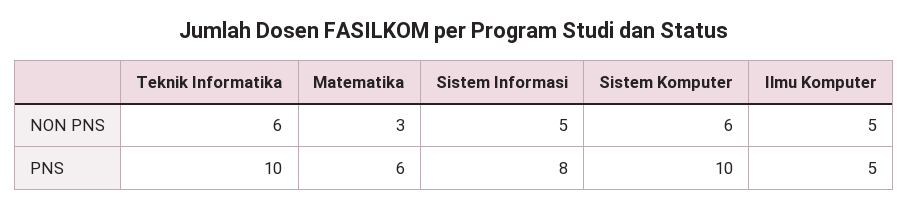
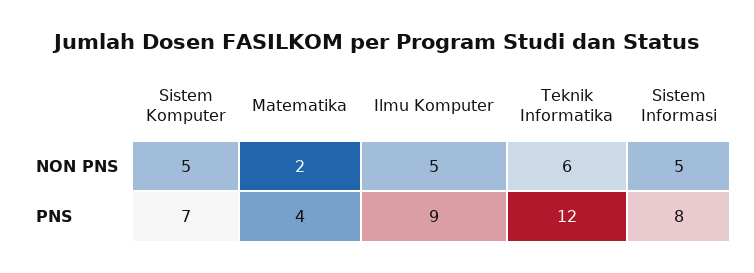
  {
    "Teknik Informatika": {
      "NON PNS": 6,
-     "PNS": 10
+     "PNS": 12
    },
    "Matematika": {
-     "NON PNS": 3,
+     "NON PNS": 2,
-     "PNS": 6
+     "PNS": 4
    },
    "Sistem Informasi": {
      "NON PNS": 5,
      "PNS": 8
    },
    "Sistem Komputer": {
-     "NON PNS": 6,
+     "NON PNS": 5,
-     "PNS": 10
+     "PNS": 7
    },
    "Ilmu Komputer": {
      "NON PNS": 5,
-     "PNS": 5
+     "PNS": 9
    }
  }

